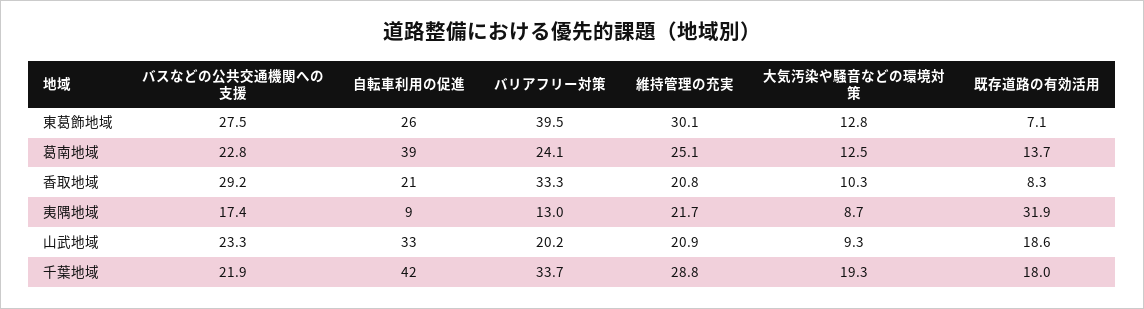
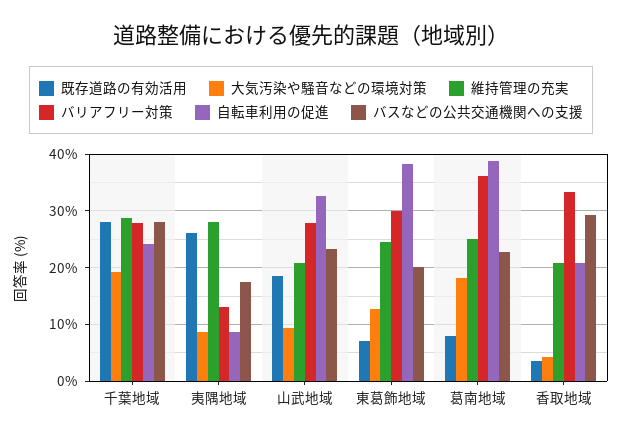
  {
    "バスなどの公共交通機関への支援": {
-     "東葛飾地域": 27.5,
+     "東葛飾地域": 20,
      "葛南地域": 22.8,
      "香取地域": 29.2,
      "夷隅地域": 17.4,
      "山武地域": 23.3,
-     "千葉地域": 21.9
+     "千葉地域": 28
    },
    "自転車利用の促進": {
-     "東葛飾地域": 26,
+     "東葛飾地域": 38,
      "葛南地域": 39,
      "香取地域": 21,
      "夷隅地域": 9,
      "山武地域": 33,
-     "千葉地域": 42
+     "千葉地域": 24
    },
    "バリアフリー対策": {
-     "東葛飾地域": 39.5,
+     "東葛飾地域": 30,
-     "葛南地域": 24.1,
+     "葛南地域": 36,
      "香取地域": 33.3,
      "夷隅地域": 13,
-     "山武地域": 20.2,
+     "山武地域": 28,
-     "千葉地域": 33.7
+     "千葉地域": 28
    },
    "維持管理の充実": {
-     "東葛飾地域": 30.1,
+     "東葛飾地域": 24,
      "葛南地域": 25.1,
      "香取地域": 20.8,
-     "夷隅地域": 21.7,
+     "夷隅地域": 28,
      "山武地域": 20.9,
      "千葉地域": 28.8
    },
    "大気汚染や騒音などの環境対策": {
      "東葛飾地域": 12.8,
-     "葛南地域": 12.5,
+     "葛南地域": 18,
-     "香取地域": 10.3,
+     "香取地域": 4,
      "夷隅地域": 8.7,
      "山武地域": 9.3,
      "千葉地域": 19.3
    },
    "既存道路の有効活用": {
      "東葛飾地域": 7.1,
-     "葛南地域": 13.7,
+     "葛南地域": 8,
-     "香取地域": 8.3,
+     "香取地域": 4,
-     "夷隅地域": 31.9,
+     "夷隅地域": 26,
      "山武地域": 18.6,
-     "千葉地域": 18
+     "千葉地域": 28
    }
  }

